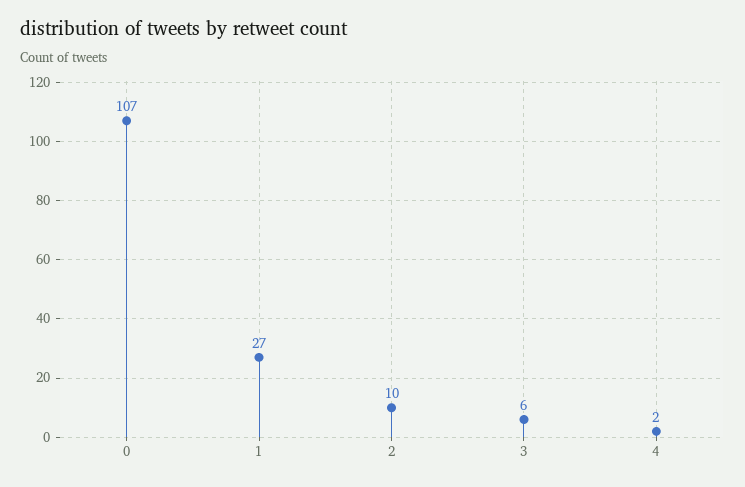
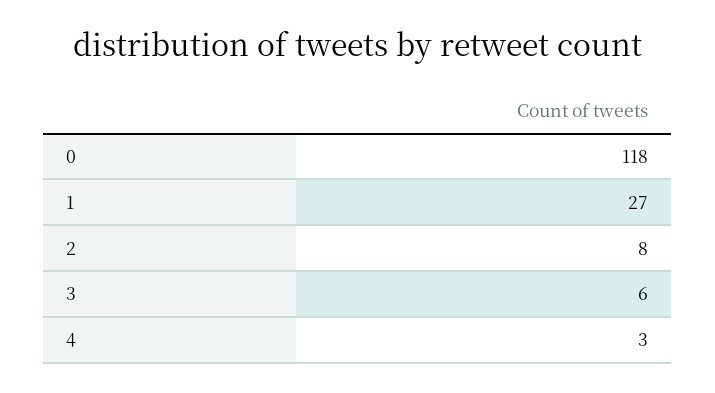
  {
-   "0": 107,
+   "0": 118,
    "1": 27,
-   "2": 10,
+   "2": 8,
    "3": 6,
-   "4": 2
+   "4": 3
  }

